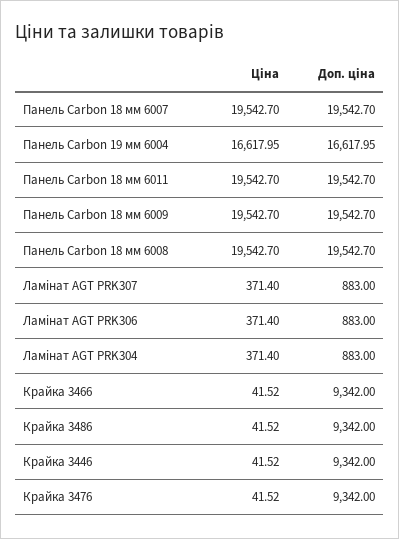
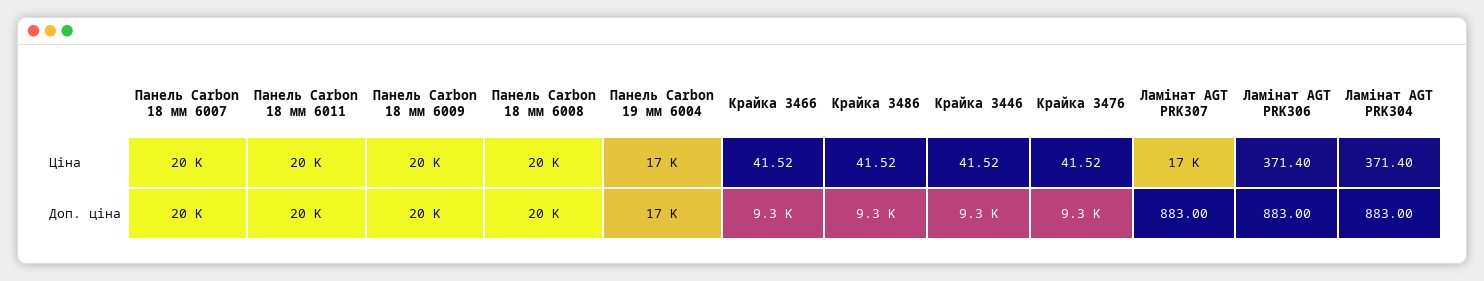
  {
    "Ціна": {
      "Панель Carbon 18 мм 6007": 19542.7,
      "Панель Carbon 19 мм 6004": 16617.95,
      "Панель Carbon 18 мм 6011": 19542.7,
      "Панель Carbon 18 мм 6009": 19542.7,
      "Панель Carbon 18 мм 6008": 19542.7,
-     "Ламінат AGT PRK307": 371.4,
+     "Ламінат AGT PRK307": 17000,
      "Ламінат AGT PRK306": 371.4,
      "Ламінат AGT PRK304": 371.4,
      "Крайка 3466": 41.52,
      "Крайка 3486": 41.52,
      "Крайка 3446": 41.52,
      "Крайка 3476": 41.52
    },
    "Доп. ціна": {
      "Панель Carbon 18 мм 6007": 19542.7,
      "Панель Carbon 19 мм 6004": 16617.95,
      "Панель Carbon 18 мм 6011": 19542.7,
      "Панель Carbon 18 мм 6009": 19542.7,
      "Панель Carbon 18 мм 6008": 19542.7,
      "Ламінат AGT PRK307": 883,
      "Ламінат AGT PRK306": 883,
      "Ламінат AGT PRK304": 883,
      "Крайка 3466": 9342,
      "Крайка 3486": 9342,
      "Крайка 3446": 9342,
      "Крайка 3476": 9342
    }
  }

